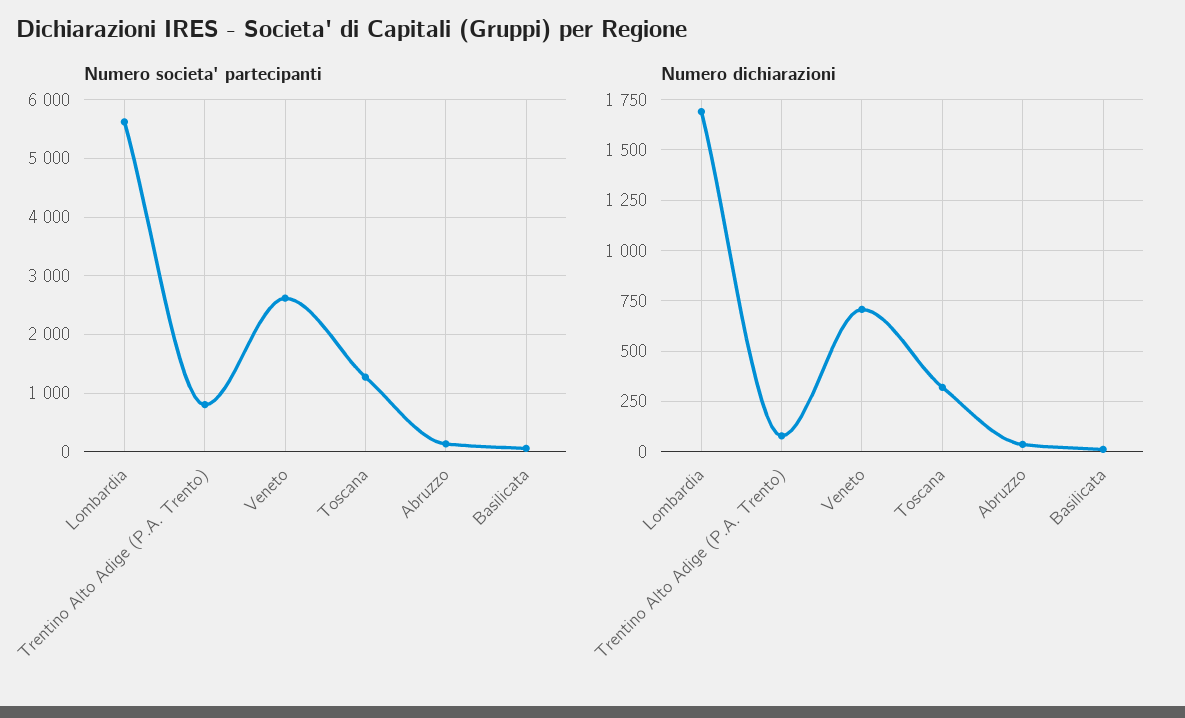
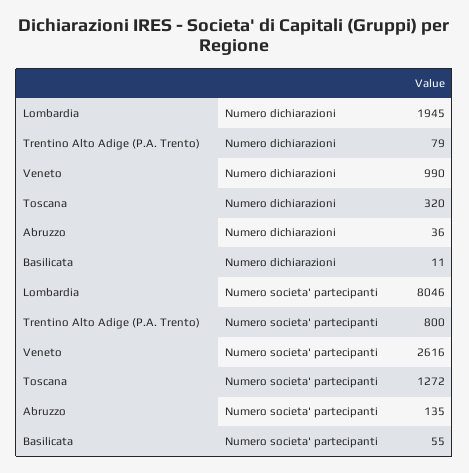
  {
    "Numero societa' partecipanti": {
-     "Lombardia": 5600,
+     "Lombardia": 8046,
      "Trentino Alto Adige (P.A. Trento)": 800,
      "Veneto": 2616,
      "Toscana": 1272,
      "Abruzzo": 135,
      "Basilicata": 55
    },
    "Numero dichiarazioni": {
-     "Lombardia": 1700,
+     "Lombardia": 1945,
      "Trentino Alto Adige (P.A. Trento)": 79,
-     "Veneto": 700,
+     "Veneto": 990,
      "Toscana": 320,
      "Abruzzo": 36,
      "Basilicata": 11
    }
  }

